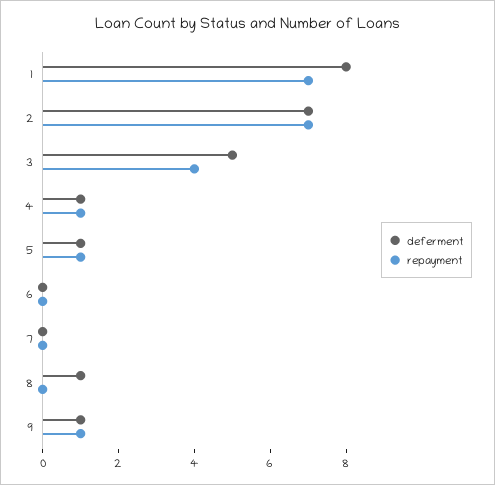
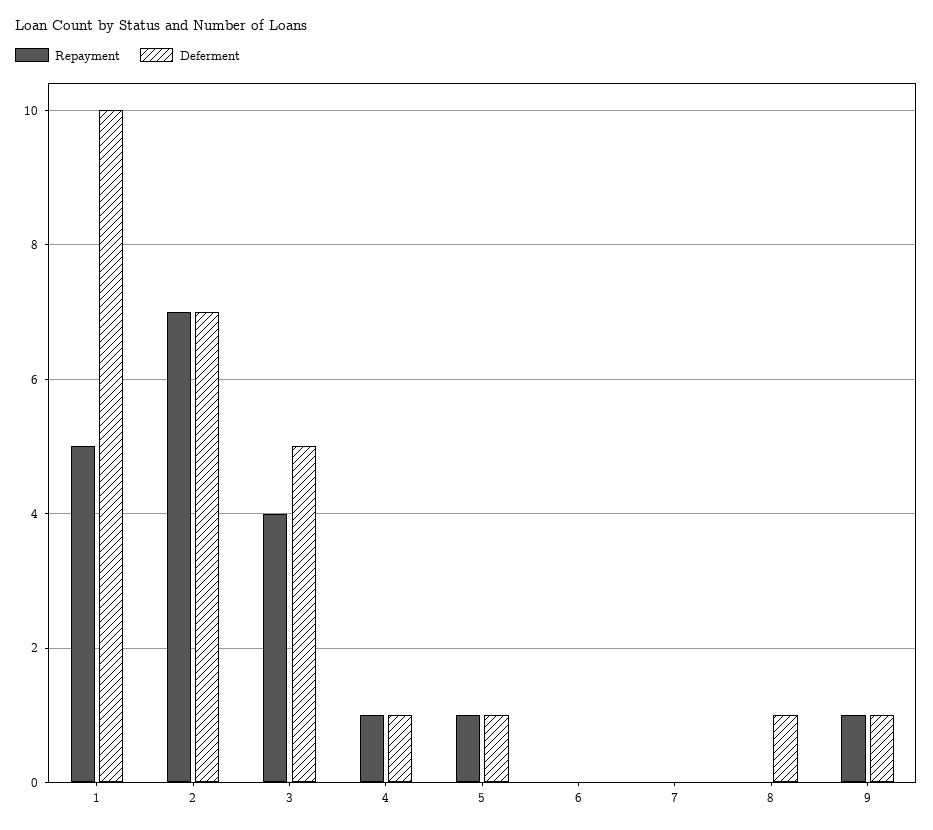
  {
    "deferment": {
-     "1": 8,
+     "1": 10,
      "2": 7,
      "3": 5,
      "4": 1,
      "5": 1,
      "6": 0,
      "7": 0,
      "8": 1,
      "9": 1
    },
    "repayment": {
-     "1": 7,
+     "1": 5,
      "2": 7,
      "3": 4,
      "4": 1,
      "5": 1,
      "6": 0,
      "7": 0,
      "8": 0,
      "9": 1
    }
  }

